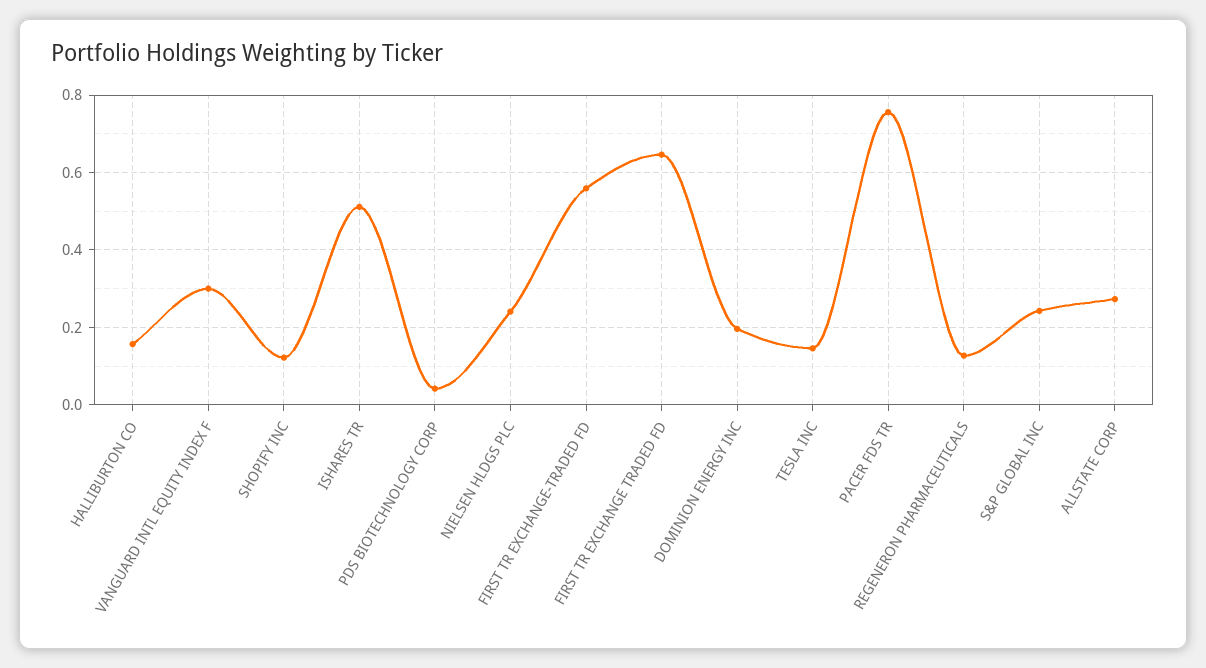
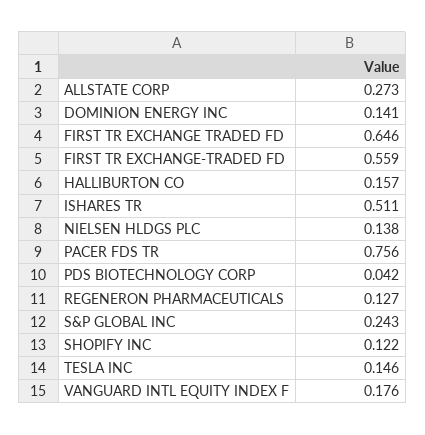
  {
    "HALLIBURTON CO": 0.157,
-   "VANGUARD INTL EQUITY INDEX F": 0.3,
+   "VANGUARD INTL EQUITY INDEX F": 0.176,
    "SHOPIFY INC": 0.122,
    "ISHARES TR": 0.511,
    "PDS BIOTECHNOLOGY CORP": 0.042,
-   "NIELSEN HLDGS PLC": 0.24,
+   "NIELSEN HLDGS PLC": 0.138,
    "FIRST TR EXCHANGE-TRADED FD": 0.559,
    "FIRST TR EXCHANGE TRADED FD": 0.646,
-   "DOMINION ENERGY INC": 0.2,
+   "DOMINION ENERGY INC": 0.141,
    "TESLA INC": 0.146,
    "PACER FDS TR": 0.756,
    "REGENERON PHARMACEUTICALS": 0.127,
    "S&P GLOBAL INC": 0.243,
    "ALLSTATE CORP": 0.273
  }

